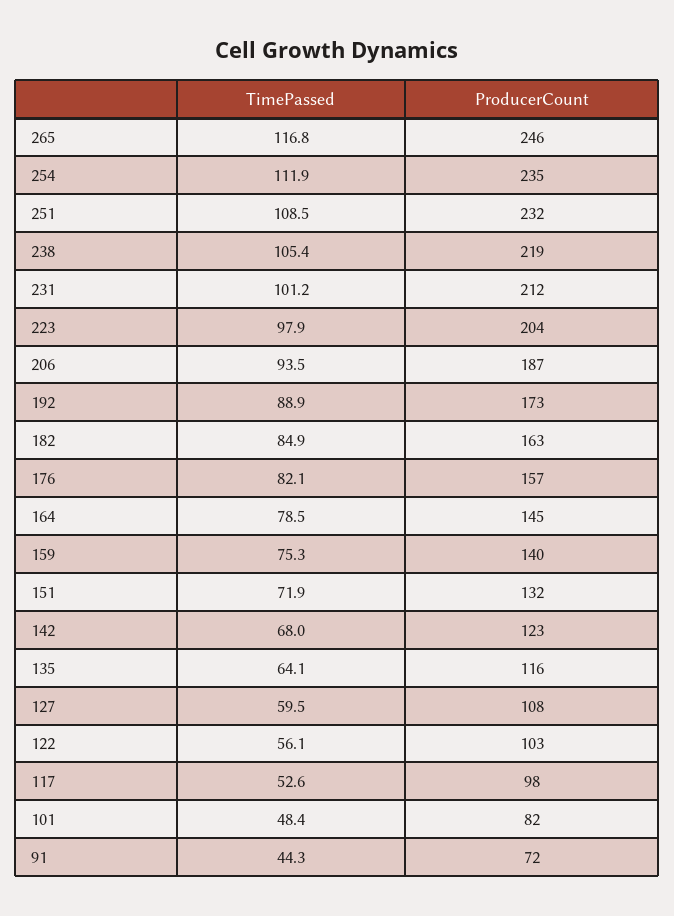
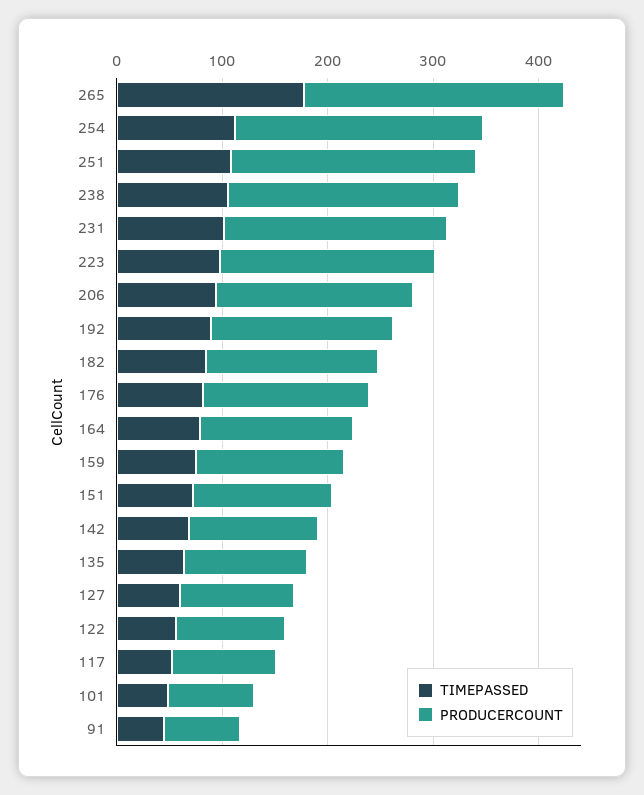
  {
    "TimePassed": {
-     "265": 116.8,
+     "265": 180,
      "254": 111.9,
      "251": 108.5,
      "238": 105.4,
      "231": 101.2,
      "223": 97.9,
      "206": 93.5,
      "192": 88.9,
      "182": 84.9,
      "176": 82.1,
      "164": 78.5,
      "159": 75.3,
      "151": 71.9,
      "142": 68,
      "135": 64.1,
      "127": 59.5,
      "122": 56.1,
      "117": 52.6,
      "101": 48.4,
      "91": 44.3
    },
    "ProducerCount": {
      "265": 246,
      "254": 235,
      "251": 232,
      "238": 219,
      "231": 212,
      "223": 204,
      "206": 187,
      "192": 173,
      "182": 163,
      "176": 157,
      "164": 145,
      "159": 140,
      "151": 132,
      "142": 123,
      "135": 116,
      "127": 108,
      "122": 103,
      "117": 98,
      "101": 82,
      "91": 72
    }
  }

